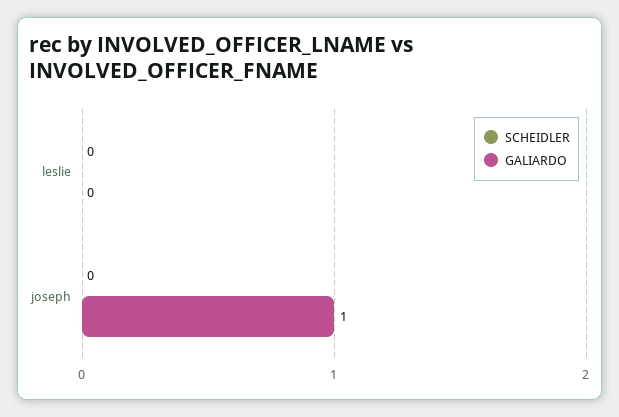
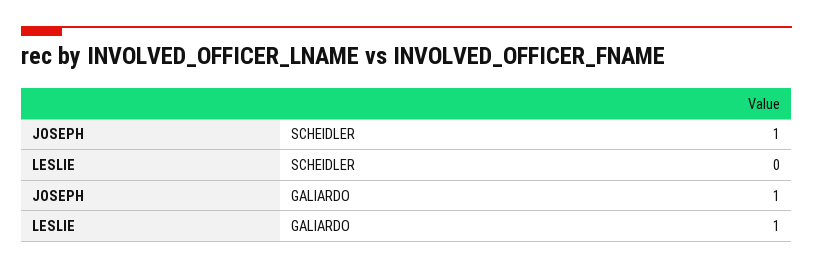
  {
    "SCHEIDLER": {
      "leslie": 0,
-     "joseph": 0
+     "joseph": 1
    },
    "GALIARDO": {
-     "leslie": 0,
+     "leslie": 1,
      "joseph": 1
    }
  }

